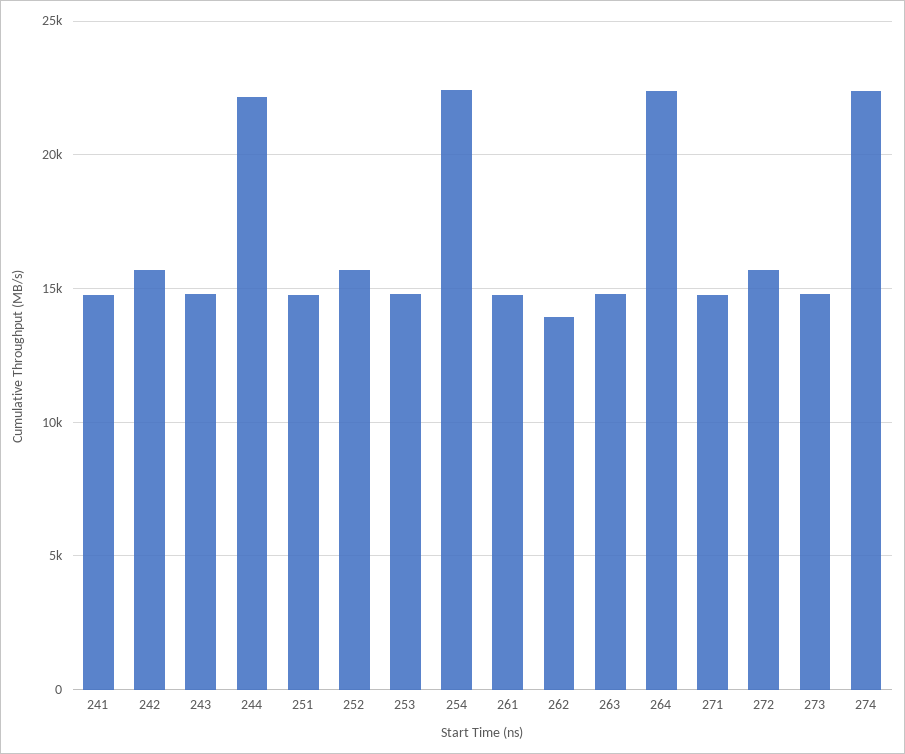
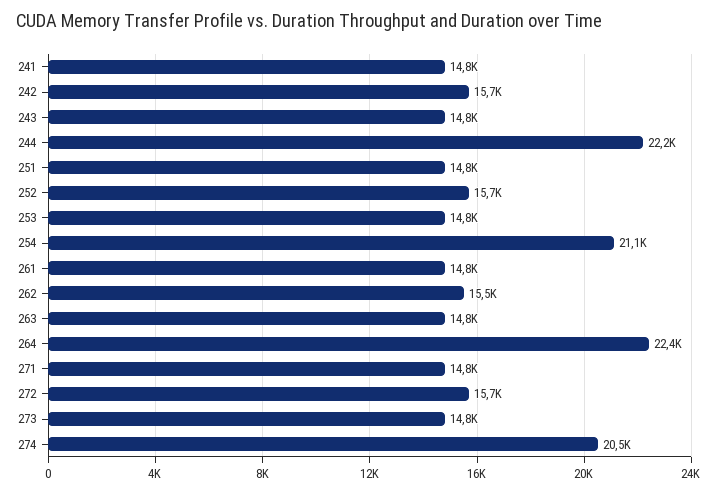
  {
    "241": 14800,
    "242": 15700,
    "243": 14800,
    "244": 22200,
    "251": 14800,
    "252": 15700,
    "253": 14800,
-   "254": 22500,
+   "254": 21100,
    "261": 14800,
-   "262": 14000,
+   "262": 15500,
    "263": 14800,
    "264": 22400,
    "271": 14800,
    "272": 15700,
    "273": 14800,
-   "274": 22500
+   "274": 20500
  }

